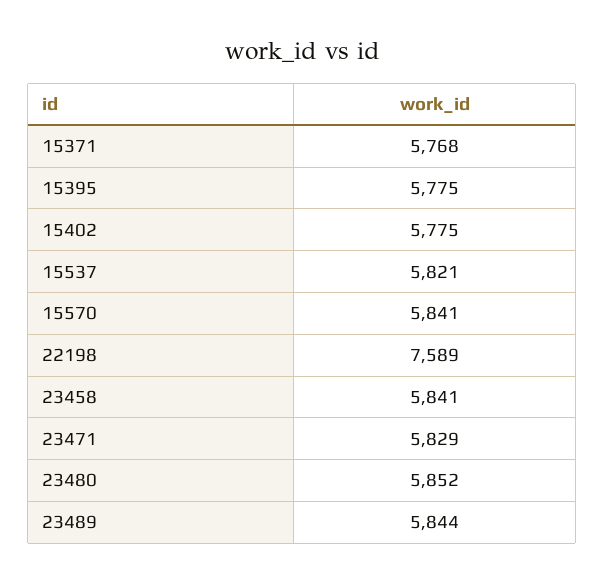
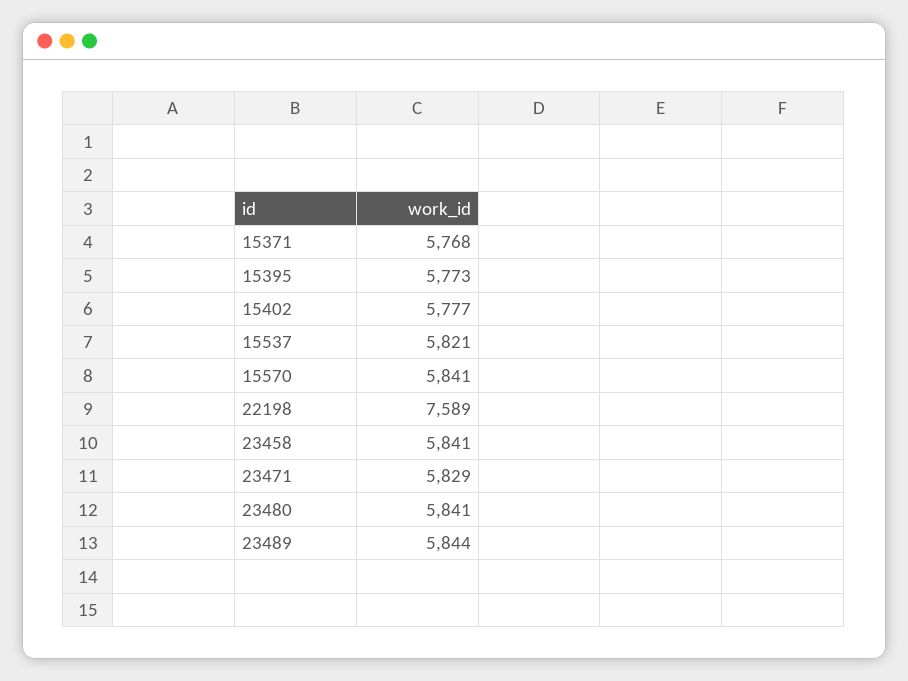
  {
    "15371": 5768,
-   "15395": 5775,
+   "15395": 5773,
-   "15402": 5775,
+   "15402": 5777,
    "15537": 5821,
    "15570": 5841,
    "22198": 7589,
    "23458": 5841,
    "23471": 5829,
-   "23480": 5852,
+   "23480": 5841,
    "23489": 5844
  }

